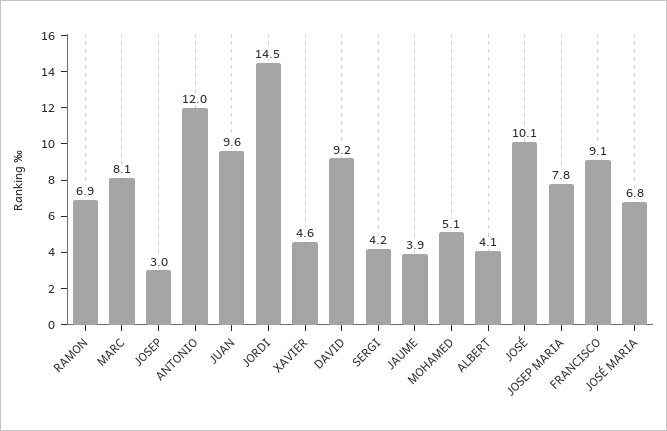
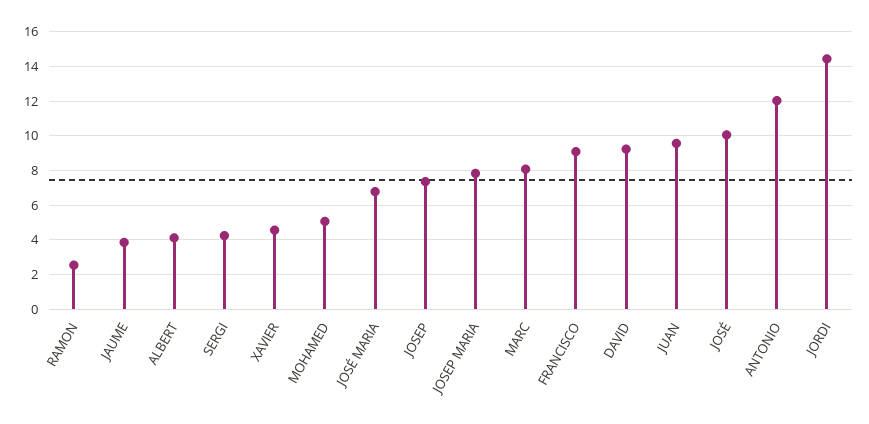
  {
-   "RAMON": 6.9,
+   "RAMON": 2.5,
    "MARC": 8.1,
-   "JOSEP": 3,
+   "JOSEP": 7.5,
    "ANTONIO": 12,
    "JUAN": 9.6,
    "JORDI": 14.5,
    "XAVIER": 4.6,
    "DAVID": 9.2,
    "SERGI": 4.2,
    "JAUME": 3.9,
    "MOHAMED": 5.1,
    "ALBERT": 4.1,
    "JOSÉ": 10.1,
    "JOSEP MARIA": 7.8,
    "FRANCISCO": 9.1,
    "JOSÉ MARIA": 6.8
  }

